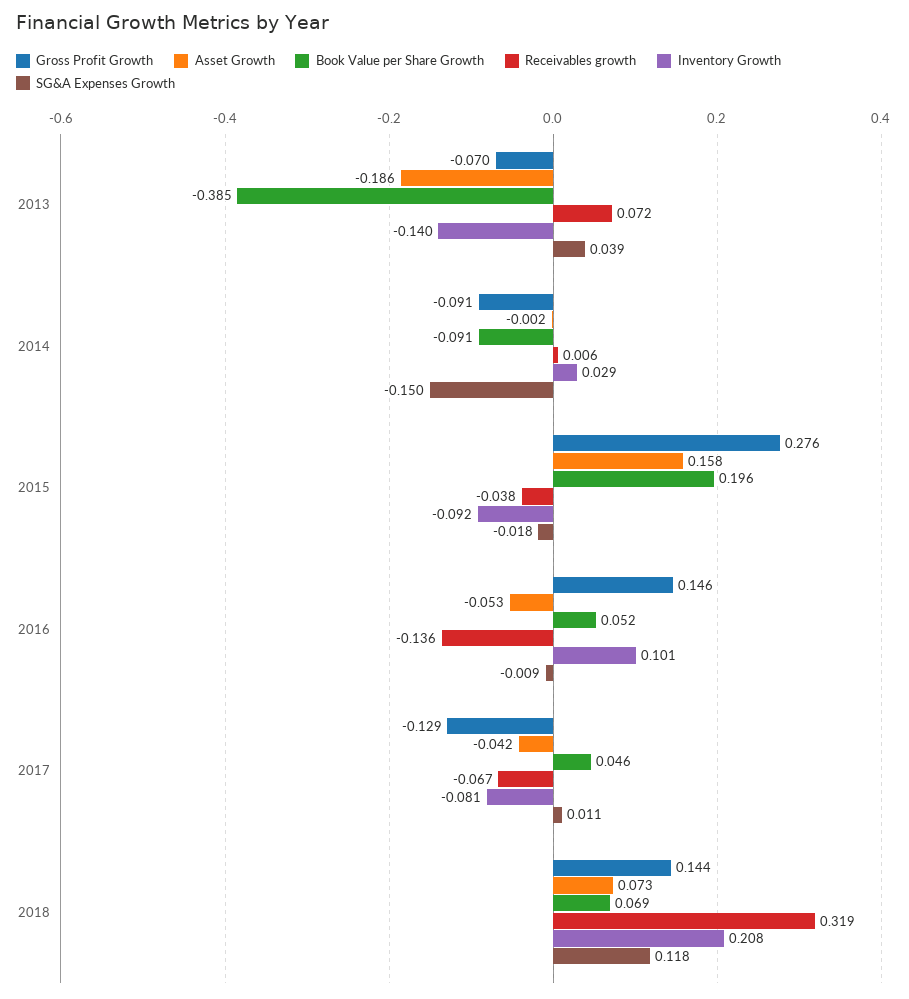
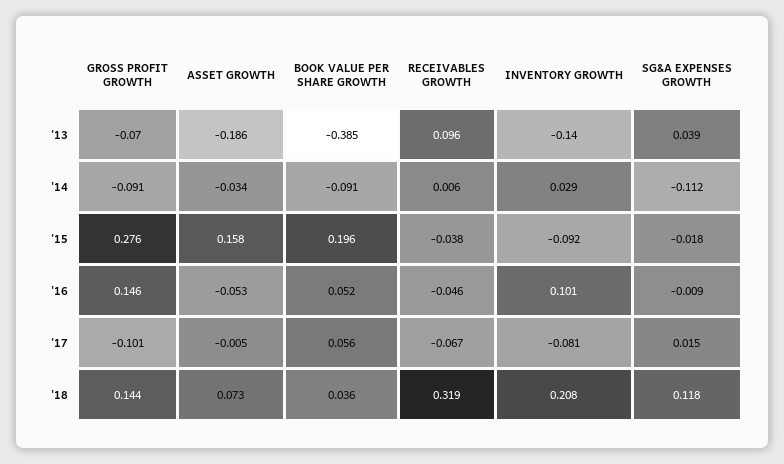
  {
    "Gross Profit Growth": {
      "2013": -0.07,
      "2014": -0.091,
      "2015": 0.276,
      "2016": 0.146,
-     "2017": -0.129,
+     "2017": -0.101,
      "2018": 0.144
    },
    "Asset Growth": {
      "2013": -0.186,
-     "2014": -0.002,
+     "2014": -0.034,
      "2015": 0.158,
      "2016": -0.053,
-     "2017": -0.042,
+     "2017": -0.005,
      "2018": 0.073
    },
    "Book Value per Share Growth": {
      "2013": -0.385,
      "2014": -0.091,
      "2015": 0.196,
      "2016": 0.052,
-     "2017": 0.046,
+     "2017": 0.056,
-     "2018": 0.069
+     "2018": 0.036
    },
    "Receivables growth": {
-     "2013": 0.072,
+     "2013": 0.096,
      "2014": 0.006,
      "2015": -0.038,
-     "2016": -0.136,
+     "2016": -0.046,
      "2017": -0.067,
      "2018": 0.319
    },
    "Inventory Growth": {
      "2013": -0.14,
      "2014": 0.029,
      "2015": -0.092,
      "2016": 0.101,
      "2017": -0.081,
      "2018": 0.208
    },
    "SG&A Expenses Growth": {
      "2013": 0.039,
-     "2014": -0.15,
+     "2014": -0.112,
      "2015": -0.018,
      "2016": -0.009,
-     "2017": 0.011,
+     "2017": 0.015,
      "2018": 0.118
    }
  }

